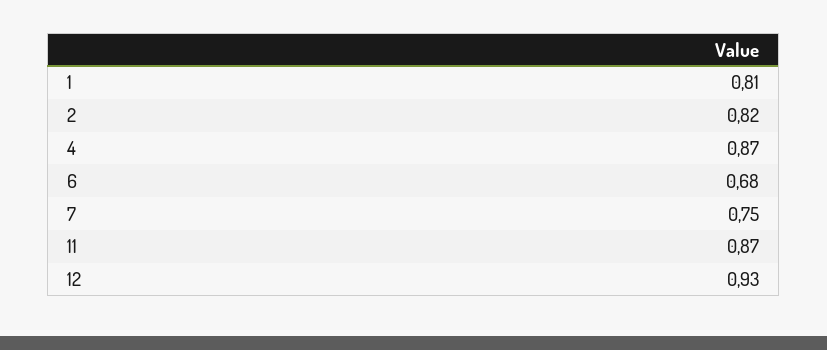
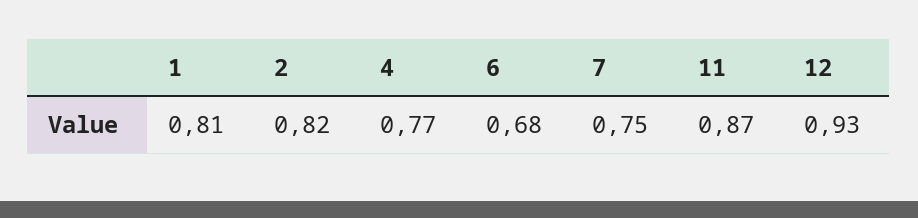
  {
    "1": 0.81,
    "2": 0.82,
-   "4": 0.87,
+   "4": 0.77,
    "6": 0.68,
    "7": 0.75,
    "11": 0.87,
    "12": 0.93
  }

